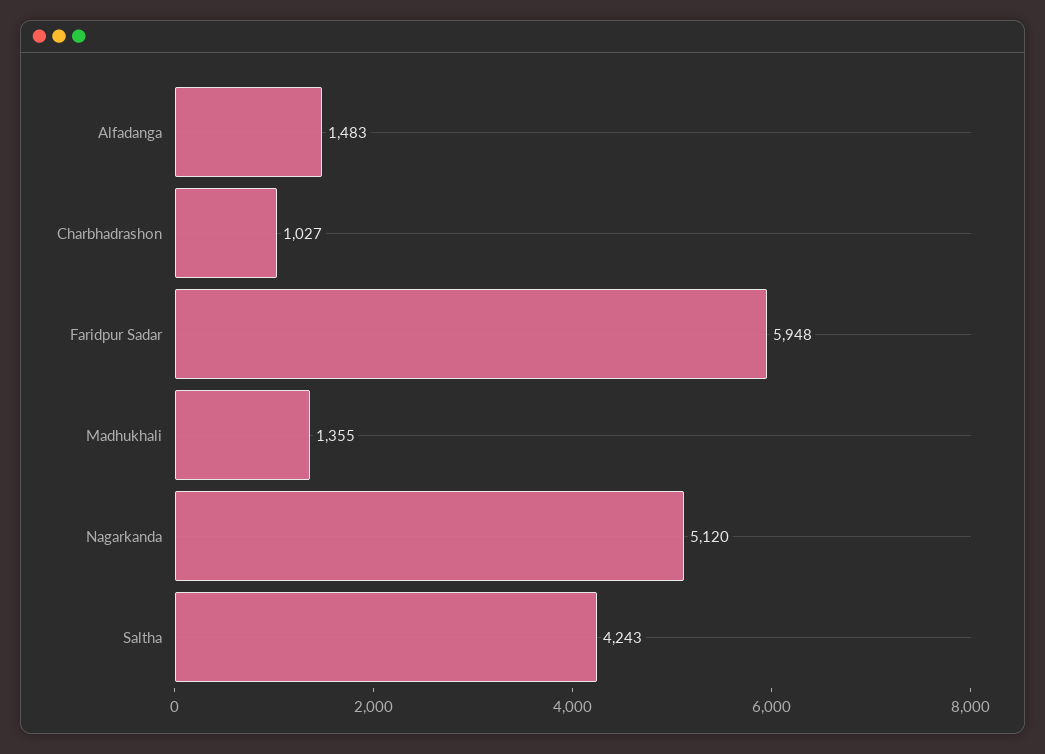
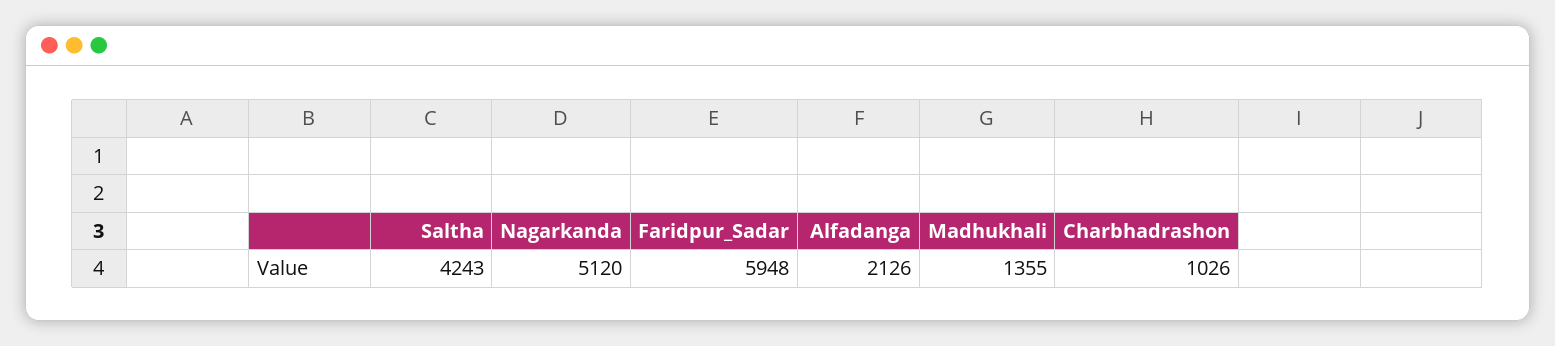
  {
-   "Alfadanga": 1483,
+   "Alfadanga": 2126,
-   "Charbhadrashon": 1027,
+   "Charbhadrashon": 1026,
    "Faridpur Sadar": 5948,
    "Madhukhali": 1355,
    "Nagarkanda": 5120,
    "Saltha": 4243
  }

